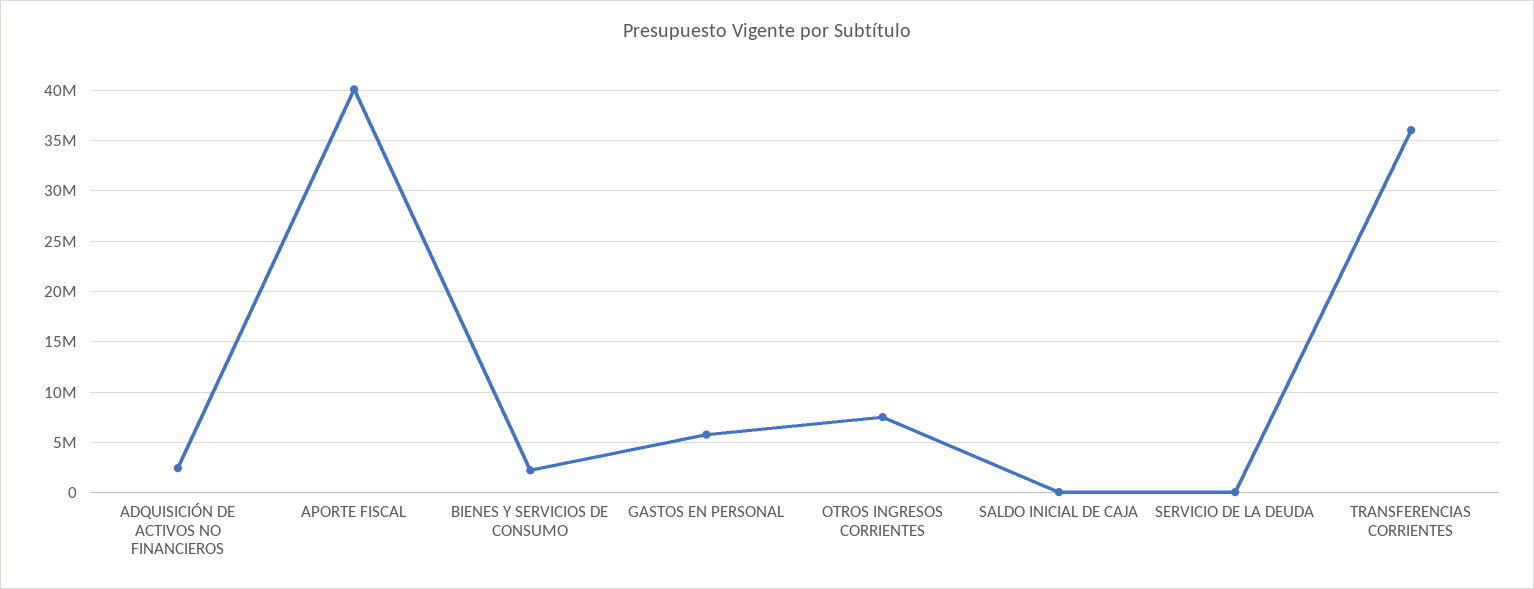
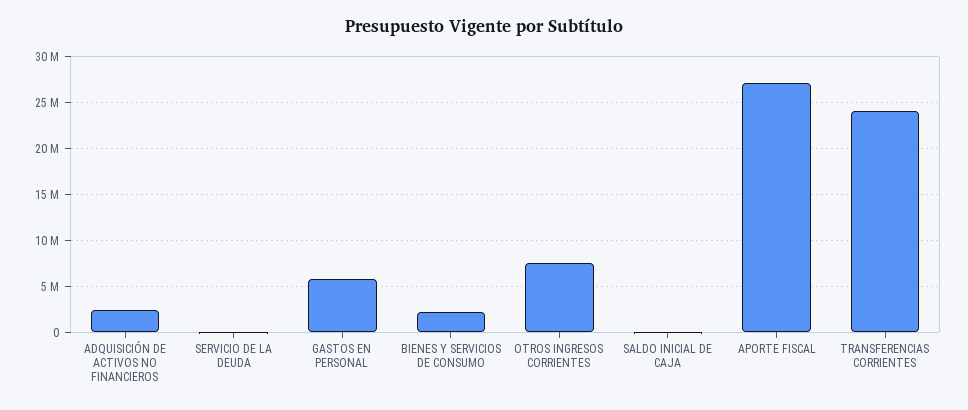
  {
    "ADQUISICIÓN DE ACTIVOS NO FINANCIEROS": 2000000,
-   "APORTE FISCAL": 40000000,
+   "APORTE FISCAL": 27000000,
    "BIENES Y SERVICIOS DE CONSUMO": 2000000,
    "GASTOS EN PERSONAL": 6000000,
    "OTROS INGRESOS CORRIENTES": 8000000,
    "SALDO INICIAL DE CAJA": 0,
    "SERVICIO DE LA DEUDA": 0,
-   "TRANSFERENCIAS CORRIENTES": 36000000
+   "TRANSFERENCIAS CORRIENTES": 24000000
  }

